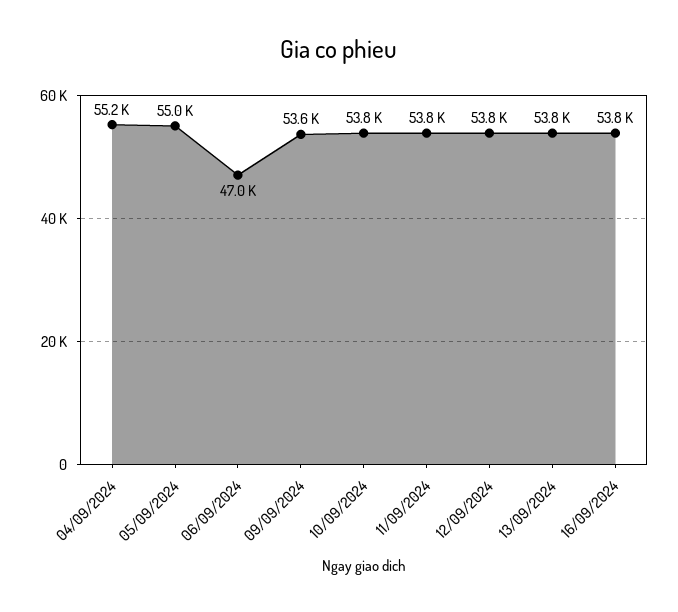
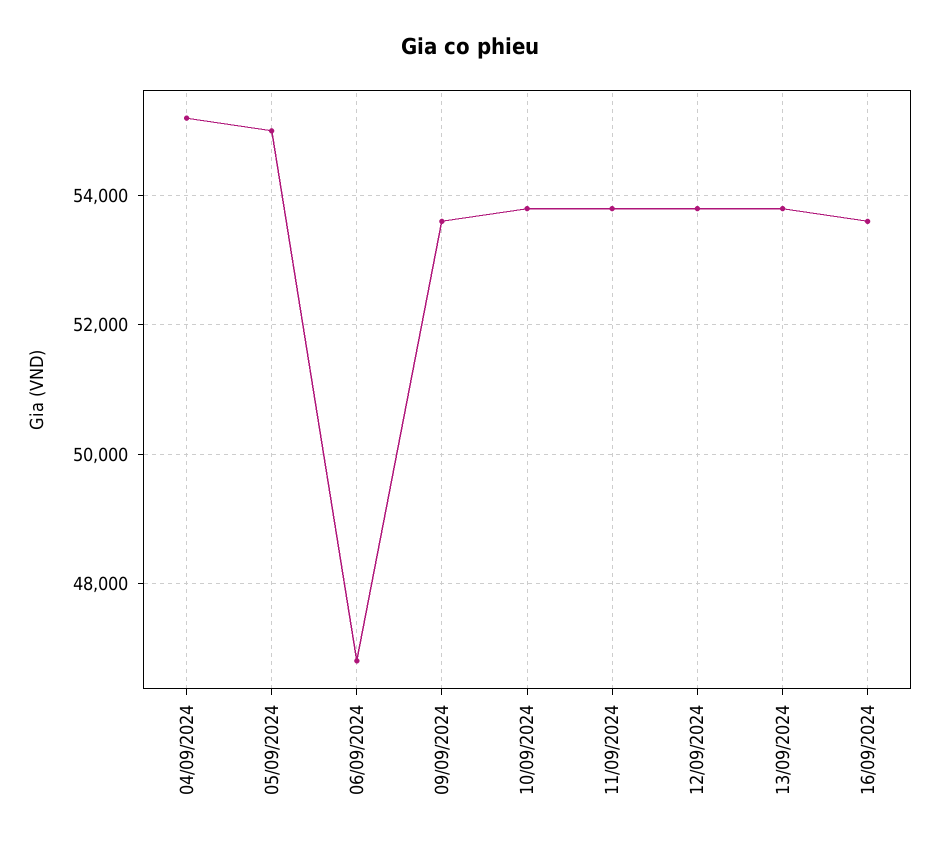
  {
    "04/09/2024": 55200,
    "05/09/2024": 55000,
-   "06/09/2024": 47000,
+   "06/09/2024": 46800,
    "09/09/2024": 53600,
    "10/09/2024": 53800,
    "11/09/2024": 53800,
    "12/09/2024": 53800,
    "13/09/2024": 53800,
-   "16/09/2024": 53800
+   "16/09/2024": 53600
  }

